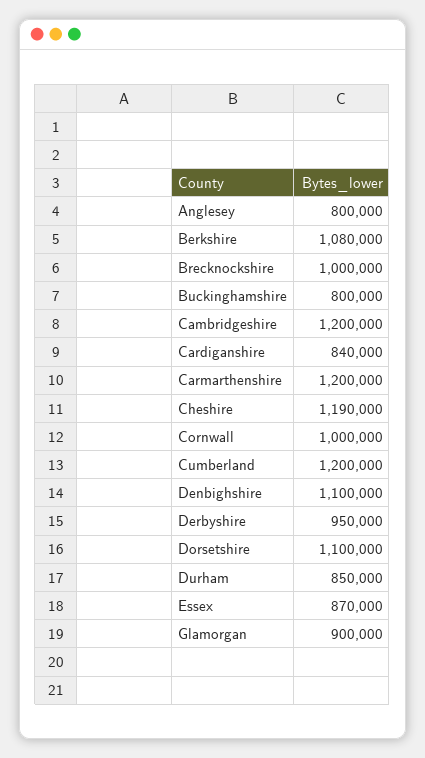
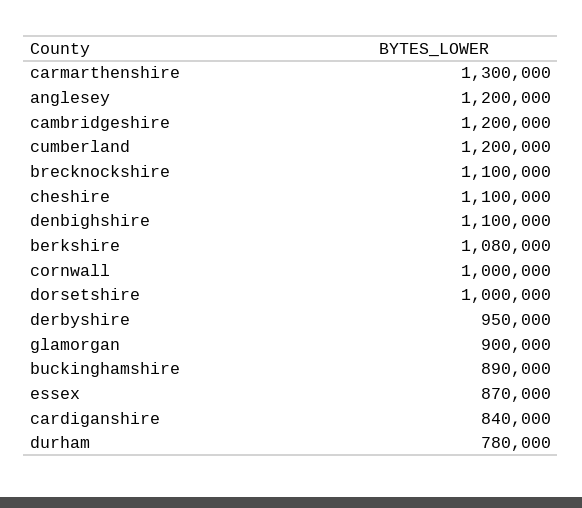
  {
-   "Anglesey": 800000,
+   "Anglesey": 1200000,
    "Berkshire": 1080000,
-   "Brecknockshire": 1000000,
+   "Brecknockshire": 1100000,
-   "Buckinghamshire": 800000,
+   "Buckinghamshire": 890000,
    "Cambridgeshire": 1200000,
    "Cardiganshire": 840000,
-   "Carmarthenshire": 1200000,
+   "Carmarthenshire": 1300000,
-   "Cheshire": 1190000,
+   "Cheshire": 1100000,
    "Cornwall": 1000000,
    "Cumberland": 1200000,
    "Denbighshire": 1100000,
    "Derbyshire": 950000,
-   "Dorsetshire": 1100000,
+   "Dorsetshire": 1000000,
-   "Durham": 850000,
+   "Durham": 780000,
    "Essex": 870000,
    "Glamorgan": 900000
  }

